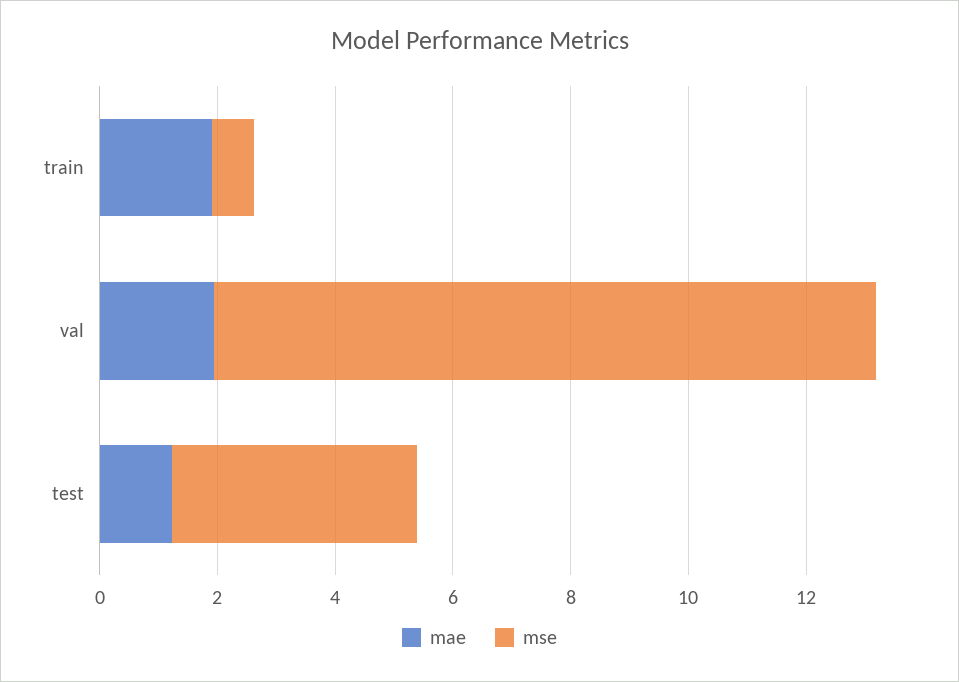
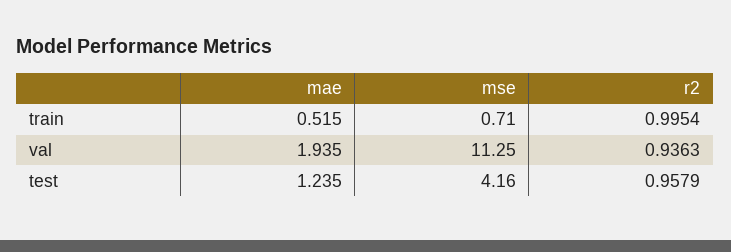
  {
    "mae": {
-     "train": 2,
+     "train": 0.515,
      "val": 1.935,
      "test": 1.235
    },
    "mse": {
      "train": 0.71,
      "val": 11.25,
      "test": 4.16
-   }
+   },
+   "r2": {
+     "train": 0.9954,
+     "val": 0.9363,
+     "test": 0.9579
+   }
  }

